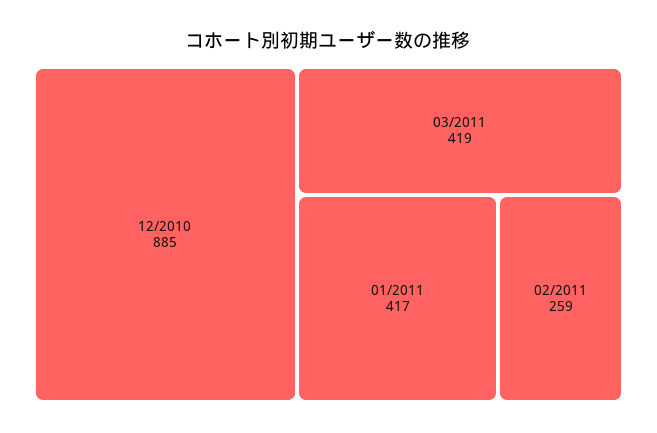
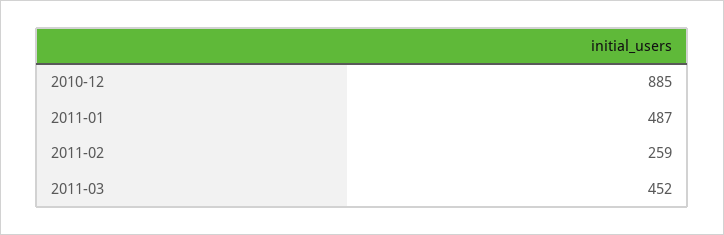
  {
    "12/2010": 885,
-   "03/2011": 419,
+   "03/2011": 452,
-   "01/2011": 417,
+   "01/2011": 487,
    "02/2011": 259
  }

